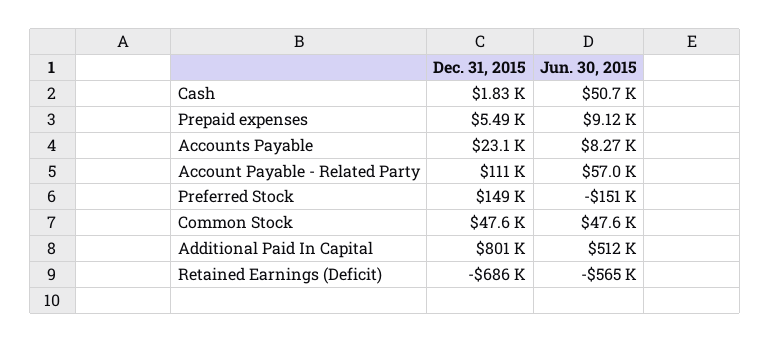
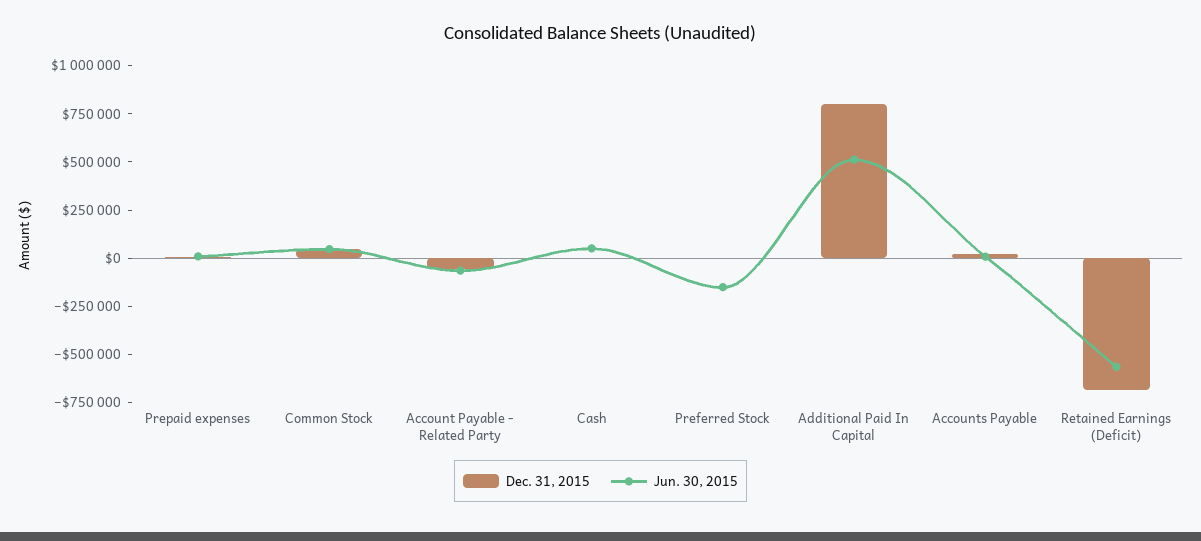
  {
    "Dec. 31, 2015": {
      "Cash": 1830,
      "Prepaid expenses": 5490,
      "Accounts Payable": 23100,
-     "Account Payable - Related Party": 111000,
+     "Account Payable - Related Party": -50000,
-     "Preferred Stock": 149000,
+     "Preferred Stock": 0,
      "Common Stock": 47600,
      "Additional Paid In Capital": 801000,
      "Retained Earnings (Deficit)": -686000
    },
    "Jun. 30, 2015": {
      "Cash": 50700,
      "Prepaid expenses": 9120,
      "Accounts Payable": 8270,
-     "Account Payable - Related Party": 57000,
+     "Account Payable - Related Party": -50000,
      "Preferred Stock": -151000,
      "Common Stock": 47600,
      "Additional Paid In Capital": 512000,
      "Retained Earnings (Deficit)": -565000
    }
  }

